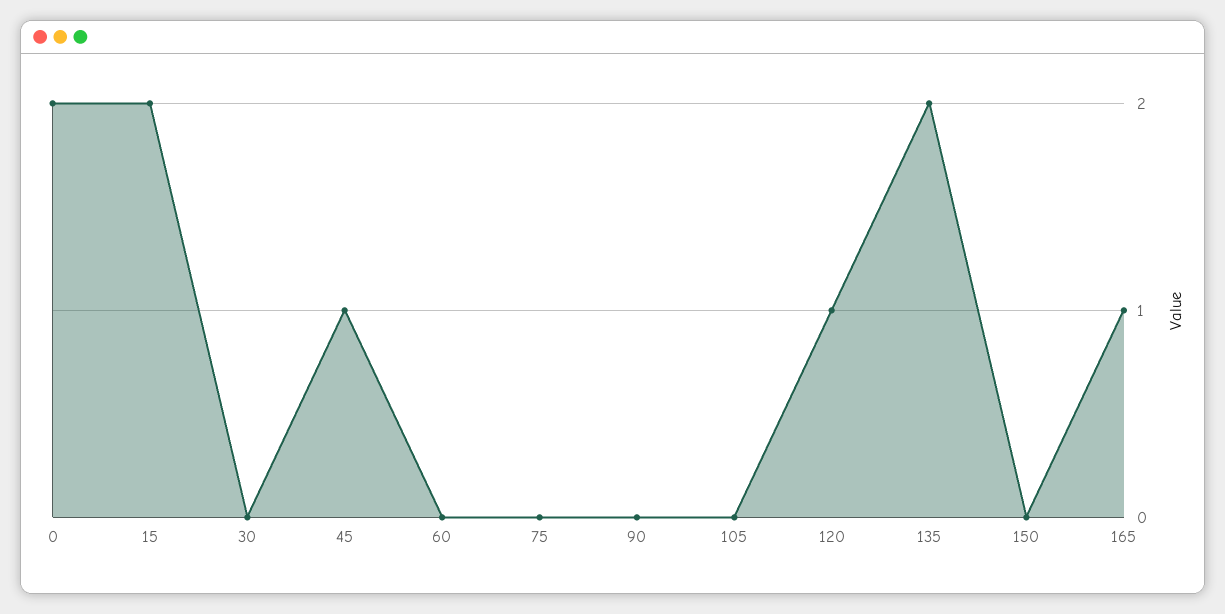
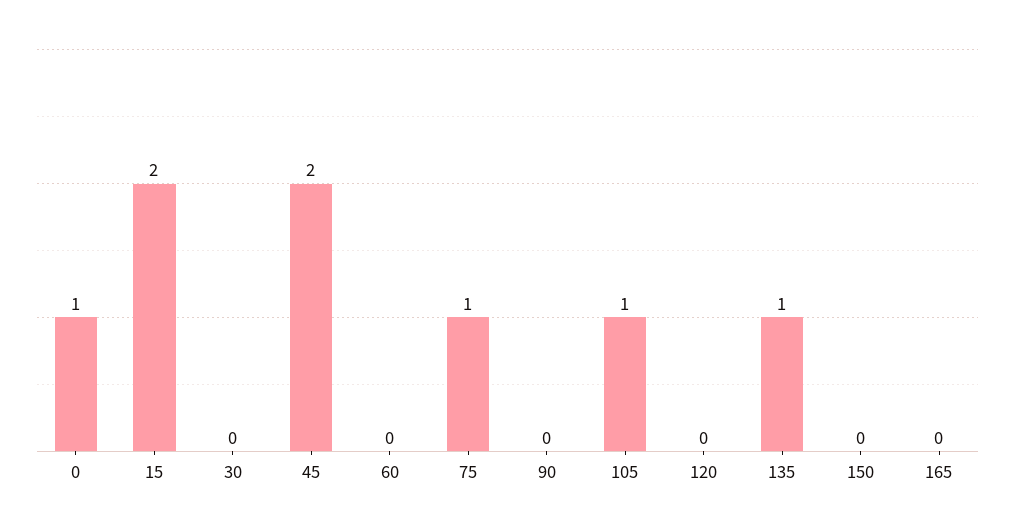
  {
-   "0": 2,
+   "0": 1,
    "15": 2,
    "30": 0,
-   "45": 1,
+   "45": 2,
    "60": 0,
-   "75": 0,
+   "75": 1,
    "90": 0,
-   "105": 0,
+   "105": 1,
-   "120": 1,
+   "120": 0,
-   "135": 2,
+   "135": 1,
    "150": 0,
-   "165": 1
+   "165": 0
  }

